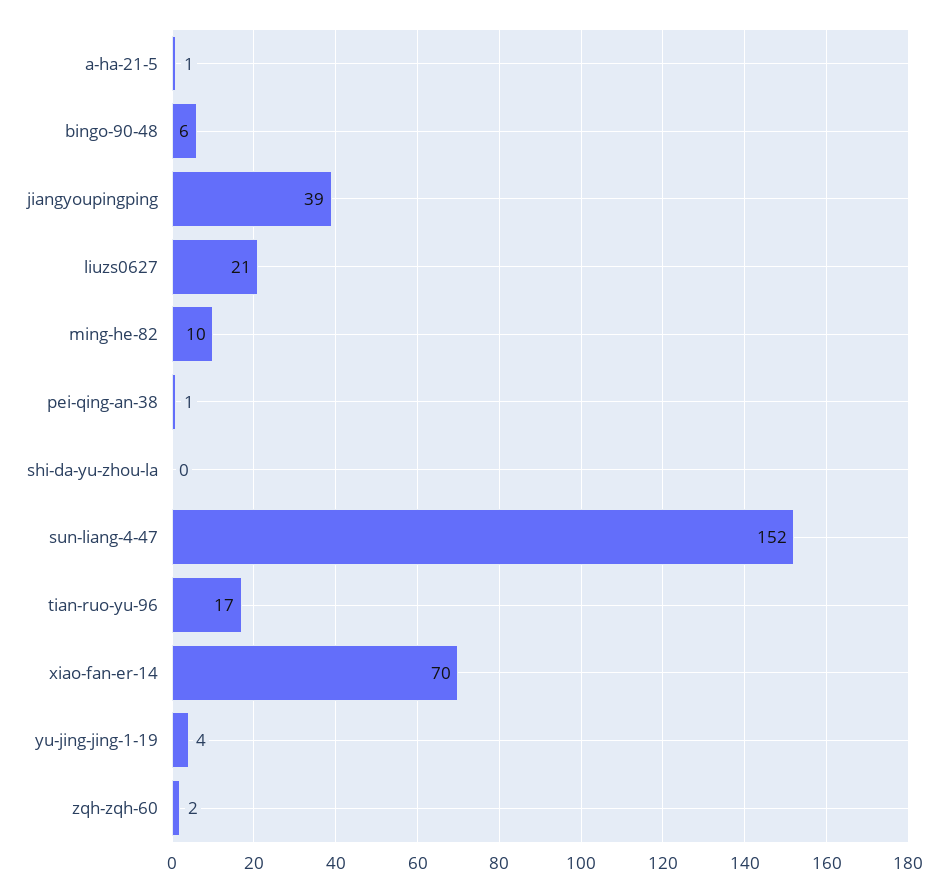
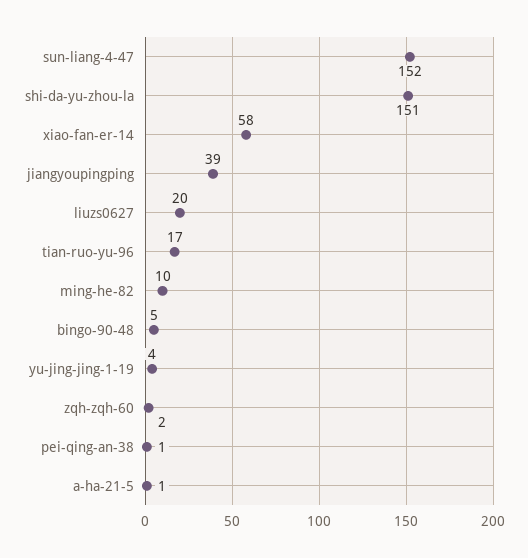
  {
    "a-ha-21-5": 1,
-   "bingo-90-48": 6,
+   "bingo-90-48": 5,
    "jiangyoupingping": 39,
-   "liuzs0627": 21,
+   "liuzs0627": 20,
    "ming-he-82": 10,
    "pei-qing-an-38": 1,
-   "shi-da-yu-zhou-la": 0,
+   "shi-da-yu-zhou-la": 151,
    "sun-liang-4-47": 152,
    "tian-ruo-yu-96": 17,
-   "xiao-fan-er-14": 70,
+   "xiao-fan-er-14": 58,
    "yu-jing-jing-1-19": 4,
    "zqh-zqh-60": 2
  }

